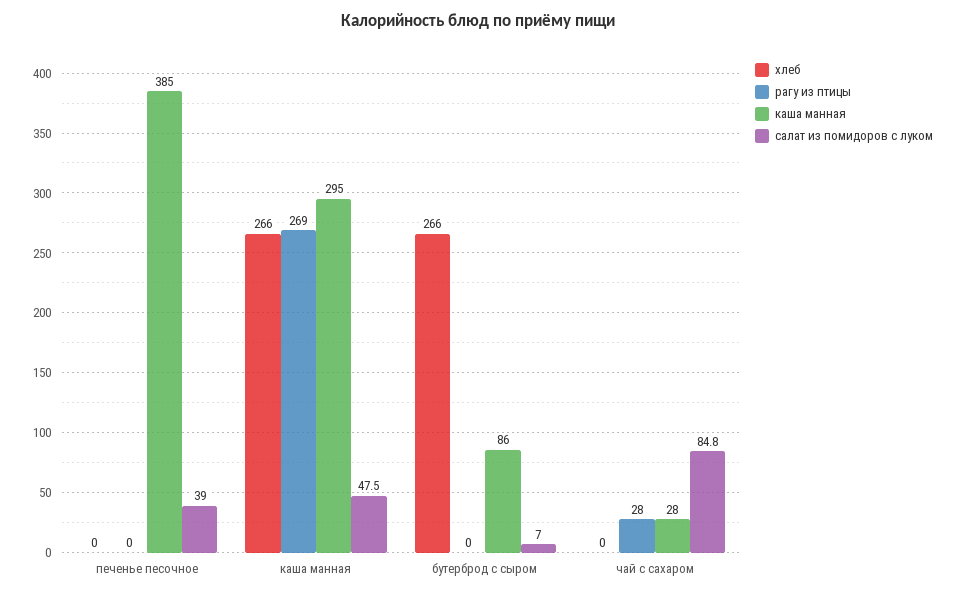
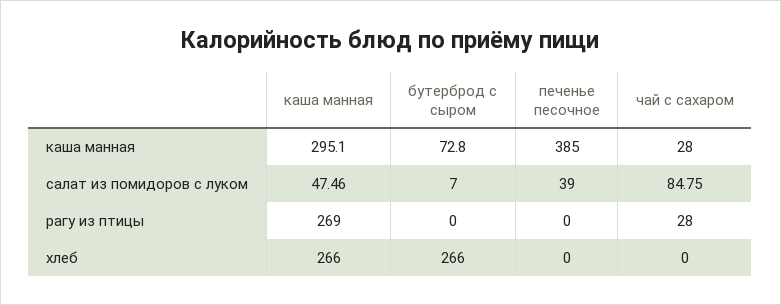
  {
    "хлеб": {
      "печенье песочное": 0,
      "каша манная": 266,
      "бутерброд с сыром": 266,
      "чай с сахаром": 0
    },
    "рагу из птицы": {
      "печенье песочное": 0,
      "каша манная": 269,
      "бутерброд с сыром": 0,
      "чай с сахаром": 28
    },
    "каша манная": {
      "печенье песочное": 385,
      "каша манная": 295.1,
-     "бутерброд с сыром": 86,
+     "бутерброд с сыром": 72.8,
      "чай с сахаром": 28
    },
    "салат из помидоров с луком": {
      "печенье песочное": 39,
      "каша манная": 47.46,
      "бутерброд с сыром": 7,
      "чай с сахаром": 84.75
    }
  }

